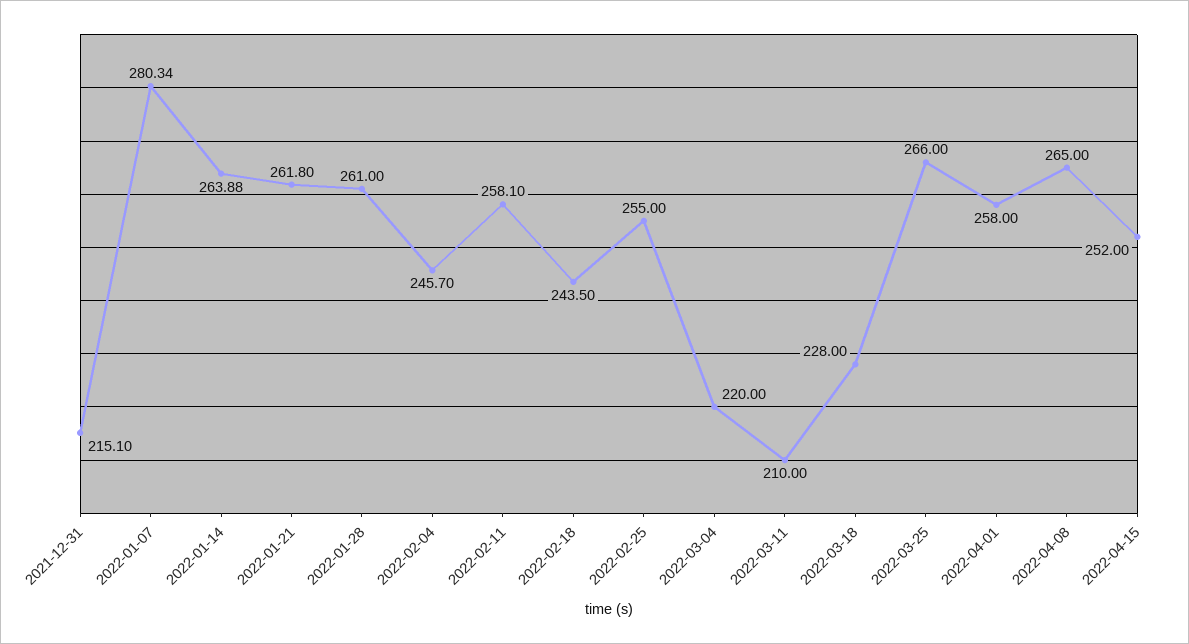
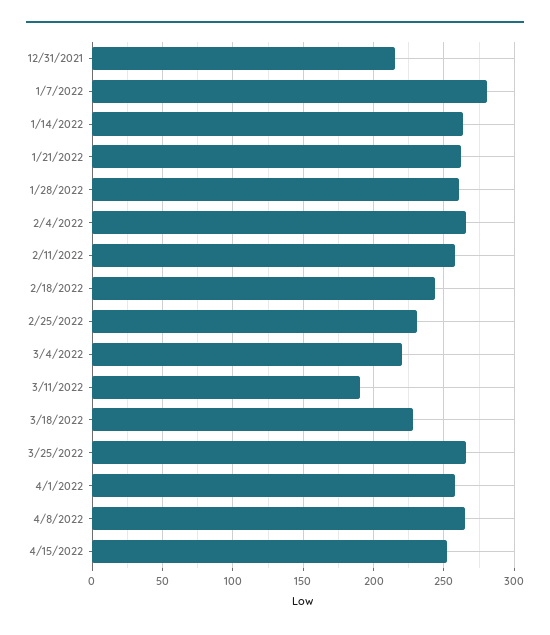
  {
    "2021-12-31": 215.1,
    "2022-01-07": 280.34,
    "2022-01-14": 263.88,
    "2022-01-21": 261.8,
    "2022-01-28": 261,
-   "2022-02-04": 245.7,
+   "2022-02-04": 265,
    "2022-02-11": 258.1,
    "2022-02-18": 243.5,
-   "2022-02-25": 255,
+   "2022-02-25": 230,
    "2022-03-04": 220,
-   "2022-03-11": 210,
+   "2022-03-11": 190,
    "2022-03-18": 228,
    "2022-03-25": 266,
    "2022-04-01": 258,
    "2022-04-08": 265,
    "2022-04-15": 252
  }

